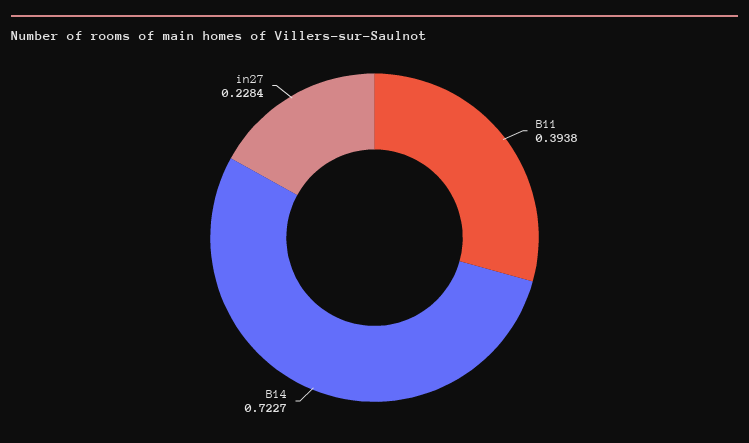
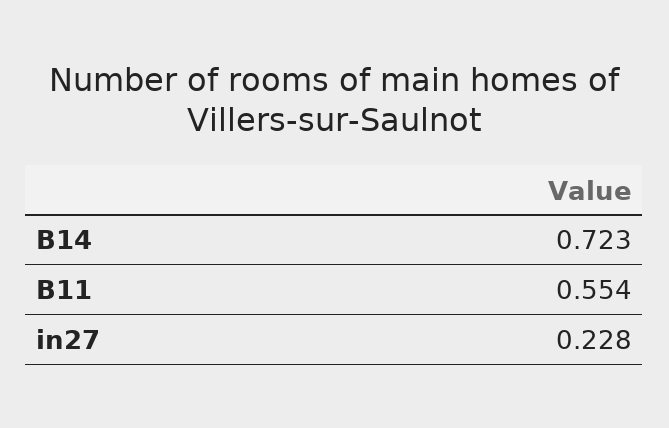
  {
-   "B11": 0.3938,
+   "B11": 0.554,
    "B14": 0.7227,
    "in27": 0.2284
  }

